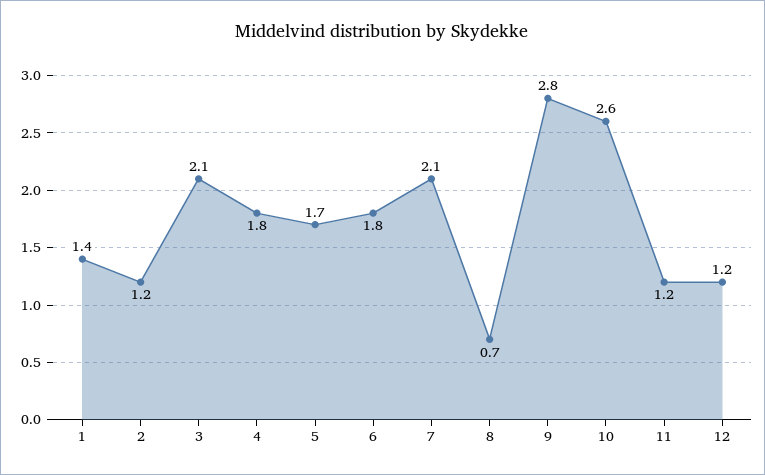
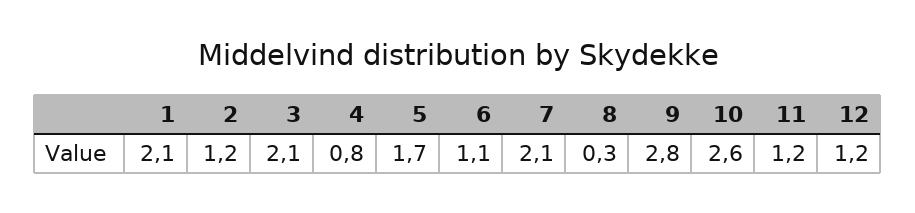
  {
-   "1": 1.4,
+   "1": 2.1,
    "2": 1.2,
    "3": 2.1,
-   "4": 1.8,
+   "4": 0.8,
    "5": 1.7,
-   "6": 1.8,
+   "6": 1.1,
    "7": 2.1,
-   "8": 0.7,
+   "8": 0.3,
    "9": 2.8,
    "10": 2.6,
    "11": 1.2,
    "12": 1.2
  }

